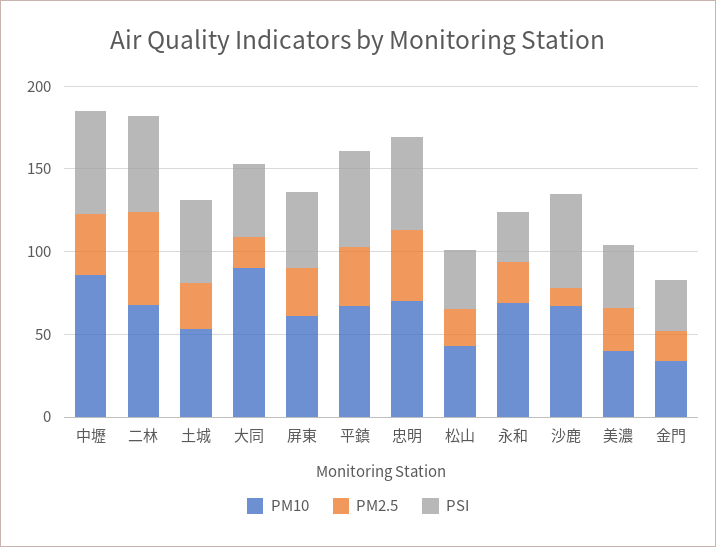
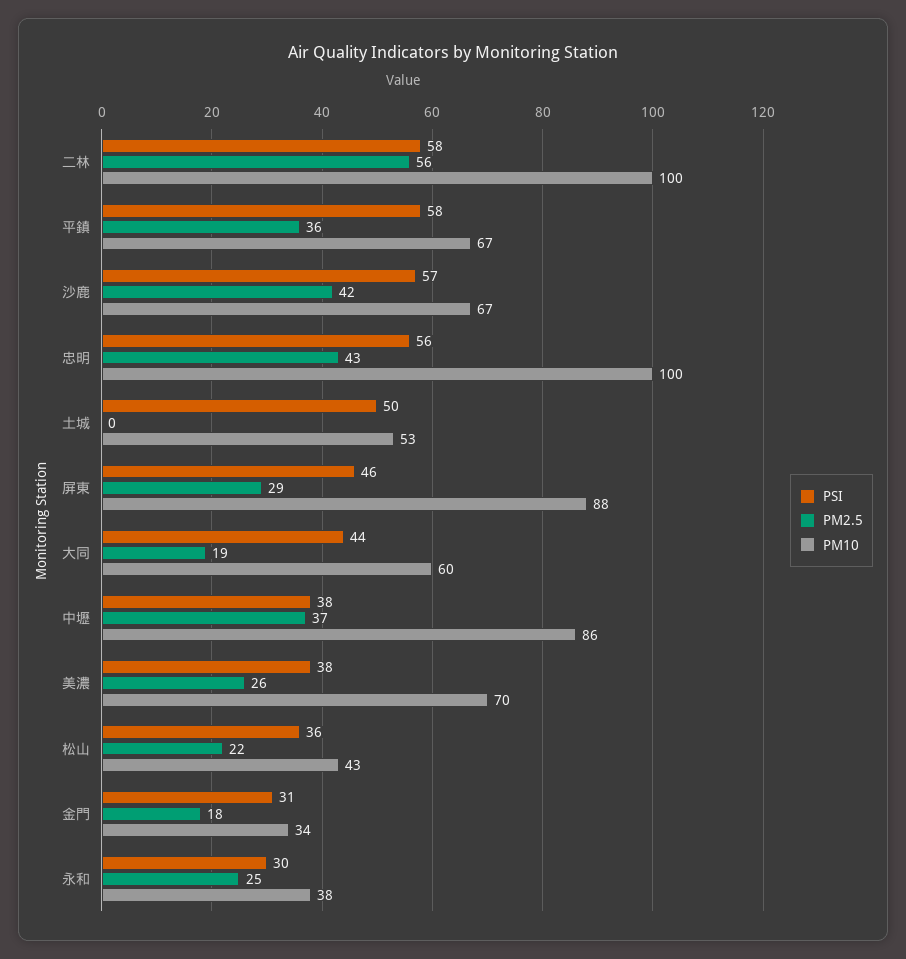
  {
    "PM10": {
      "中壢": 86,
-     "二林": 70,
+     "二林": 100,
      "土城": 53,
-     "大同": 90,
+     "大同": 60,
-     "屏東": 60,
+     "屏東": 88,
      "平鎮": 67,
-     "忠明": 70,
+     "忠明": 100,
      "松山": 43,
-     "永和": 70,
+     "永和": 38,
      "沙鹿": 67,
-     "美濃": 40,
+     "美濃": 70,
      "金門": 34
    },
    "PM2.5": {
      "中壢": 37,
      "二林": 56,
-     "土城": 30,
+     "土城": 0,
      "大同": 19,
      "屏東": 29,
      "平鎮": 36,
      "忠明": 43,
      "松山": 22,
      "永和": 25,
-     "沙鹿": 10,
+     "沙鹿": 42,
      "美濃": 26,
      "金門": 18
    },
    "PSI": {
-     "中壢": 60,
+     "中壢": 38,
      "二林": 58,
      "土城": 50,
      "大同": 44,
      "屏東": 46,
      "平鎮": 58,
      "忠明": 56,
      "松山": 36,
      "永和": 30,
      "沙鹿": 57,
      "美濃": 38,
      "金門": 31
    }
  }

